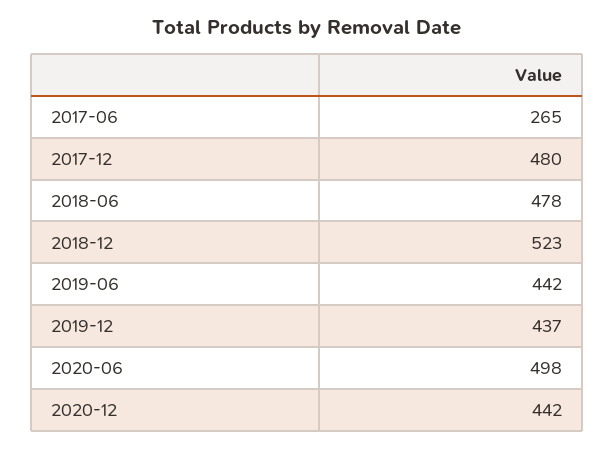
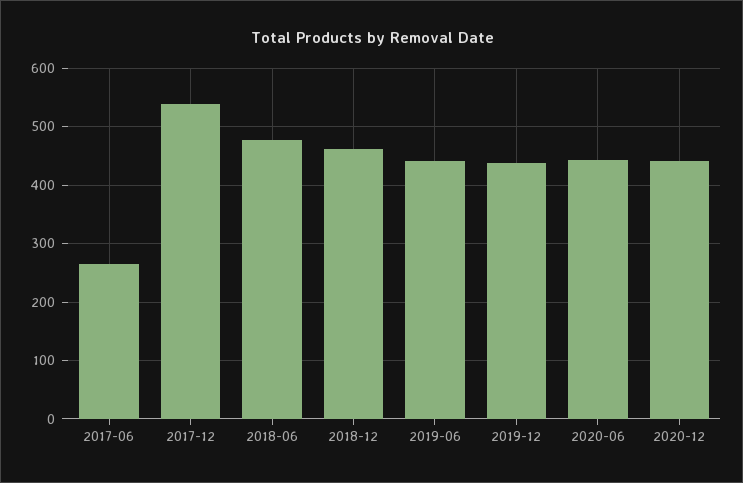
  {
    "2017-06": 265,
-   "2017-12": 480,
+   "2017-12": 540,
    "2018-06": 478,
-   "2018-12": 523,
+   "2018-12": 460,
    "2019-06": 442,
    "2019-12": 437,
-   "2020-06": 498,
+   "2020-06": 440,
    "2020-12": 442
  }

